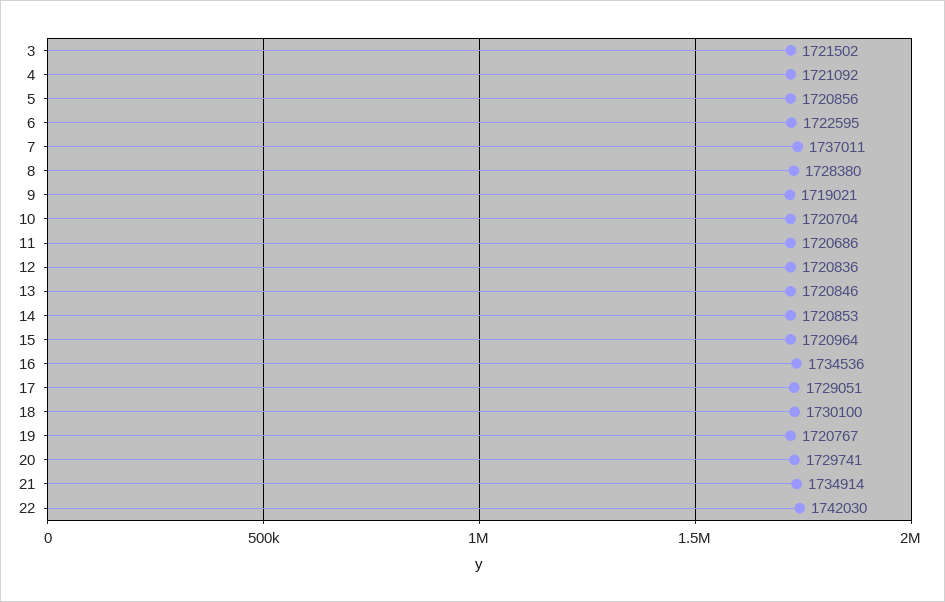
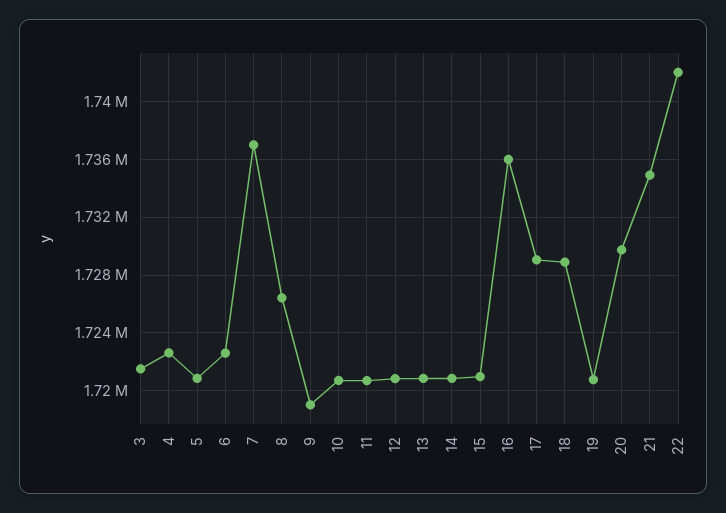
  {
    "3": 1721502,
-   "4": 1721092,
+   "4": 1722500,
    "5": 1720856,
    "6": 1722595,
    "7": 1737011,
-   "8": 1728380,
+   "8": 1726500,
    "9": 1719021,
    "10": 1720704,
    "11": 1720686,
    "12": 1720836,
    "13": 1720846,
    "14": 1720853,
    "15": 1720964,
-   "16": 1734536,
+   "16": 1736000,
    "17": 1729051,
-   "18": 1730100,
+   "18": 1729000,
    "19": 1720767,
    "20": 1729741,
    "21": 1734914,
    "22": 1742030
  }

